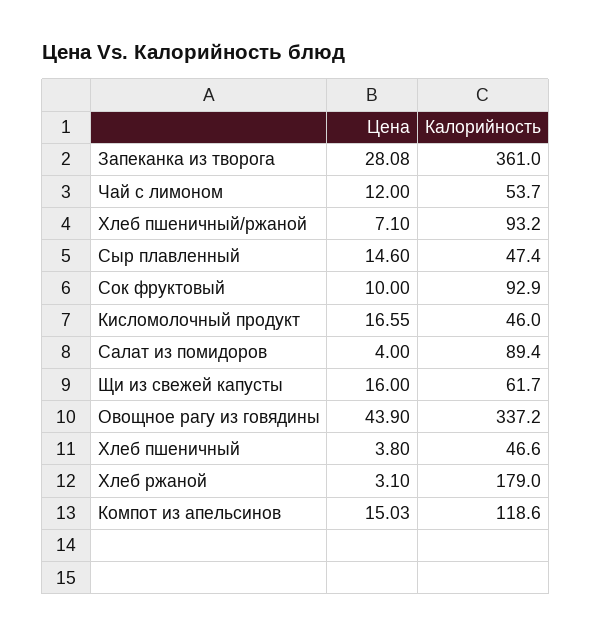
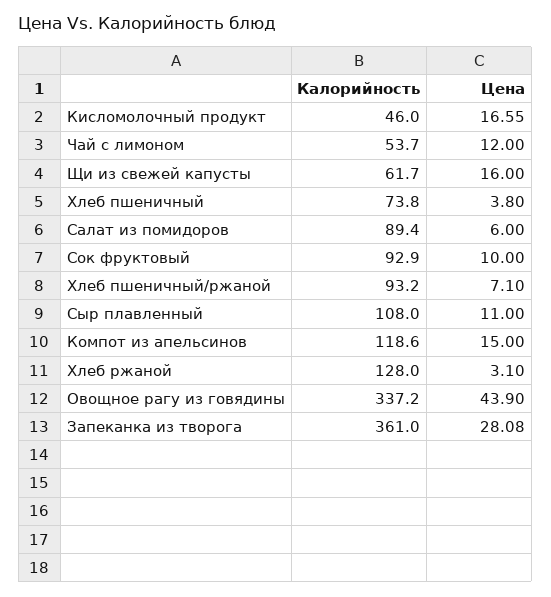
  {
    "Цена": {
      "Запеканка из творога": 28.08,
      "Чай с лимоном": 12,
      "Хлеб пшеничный/ржаной": 7.1,
-     "Сыр плавленный": 14.6,
+     "Сыр плавленный": 11,
      "Сок фруктовый": 10,
      "Кисломолочный продукт": 16.55,
-     "Салат из помидоров": 4,
+     "Салат из помидоров": 6,
      "Щи из свежей капусты": 16,
      "Овощное рагу из говядины": 43.9,
      "Хлеб пшеничный": 3.8,
      "Хлеб ржаной": 3.1,
-     "Компот из апельсинов": 15.03
+     "Компот из апельсинов": 15
    },
    "Калорийность": {
      "Запеканка из творога": 361,
      "Чай с лимоном": 53.7,
      "Хлеб пшеничный/ржаной": 93.2,
-     "Сыр плавленный": 47.4,
+     "Сыр плавленный": 108,
      "Сок фруктовый": 92.9,
      "Кисломолочный продукт": 46,
      "Салат из помидоров": 89.4,
      "Щи из свежей капусты": 61.7,
      "Овощное рагу из говядины": 337.2,
-     "Хлеб пшеничный": 46.6,
+     "Хлеб пшеничный": 73.8,
-     "Хлеб ржаной": 179,
+     "Хлеб ржаной": 128,
      "Компот из апельсинов": 118.6
    }
  }

